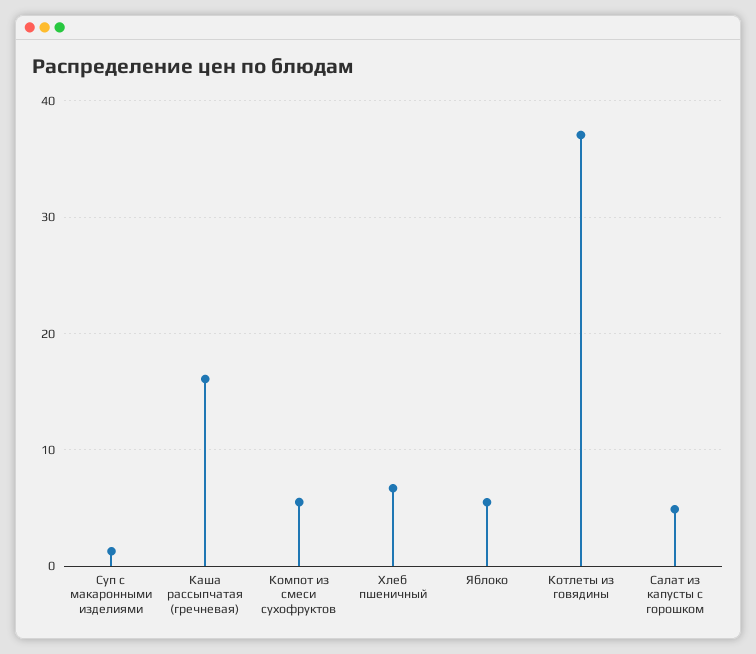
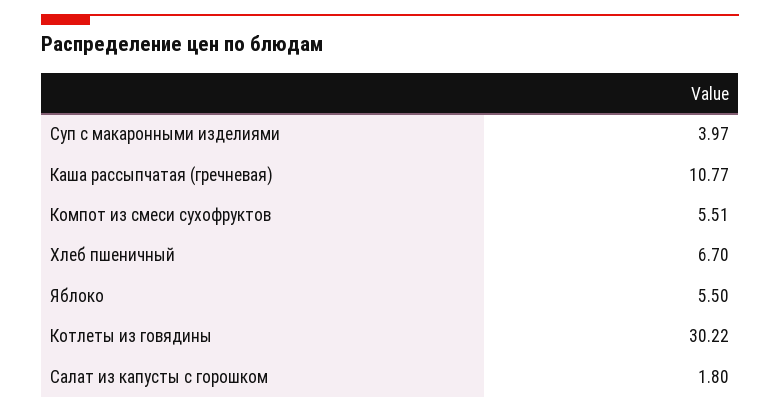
  {
-   "Суп с макаронными изделиями": 1,
+   "Суп с макаронными изделиями": 3.97,
-   "Каша рассыпчатая (гречневая)": 16,
+   "Каша рассыпчатая (гречневая)": 10.77,
    "Компот из смеси сухофруктов": 5.51,
    "Хлеб пшеничный": 6.7,
    "Яблоко": 5.5,
-   "Котлеты из говядины": 37,
+   "Котлеты из говядины": 30.22,
-   "Салат из капусты с горошком": 5
+   "Салат из капусты с горошком": 1.8
  }

